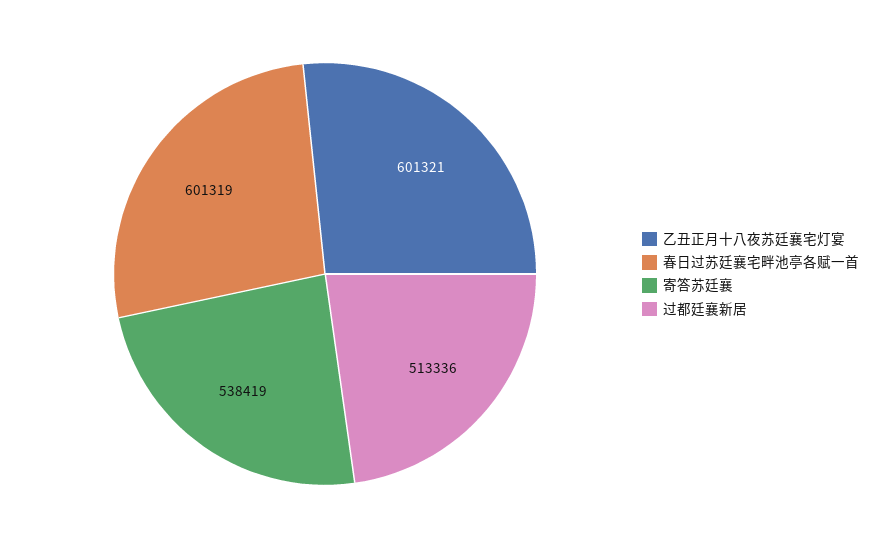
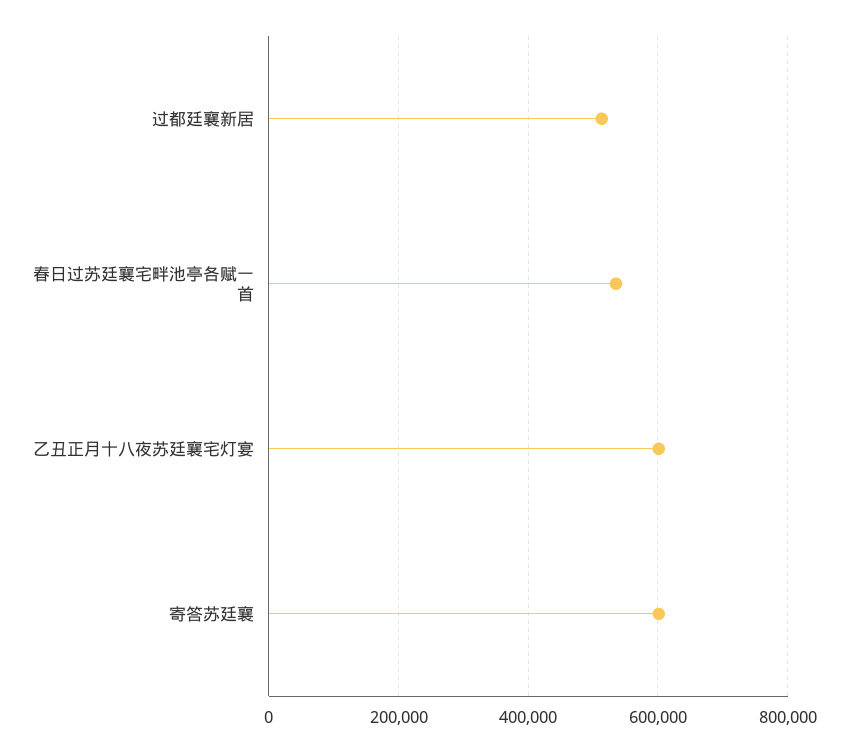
  {
    "乙丑正月十八夜苏廷襄宅灯宴": 601321,
-   "春日过苏廷襄宅畔池亭各赋一首": 601319,
+   "春日过苏廷襄宅畔池亭各赋一首": 540000,
-   "寄答苏廷襄": 538419,
+   "寄答苏廷襄": 600000,
    "过都廷襄新居": 513336
  }

